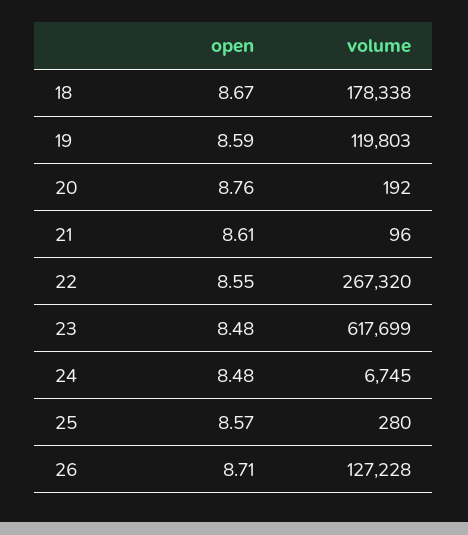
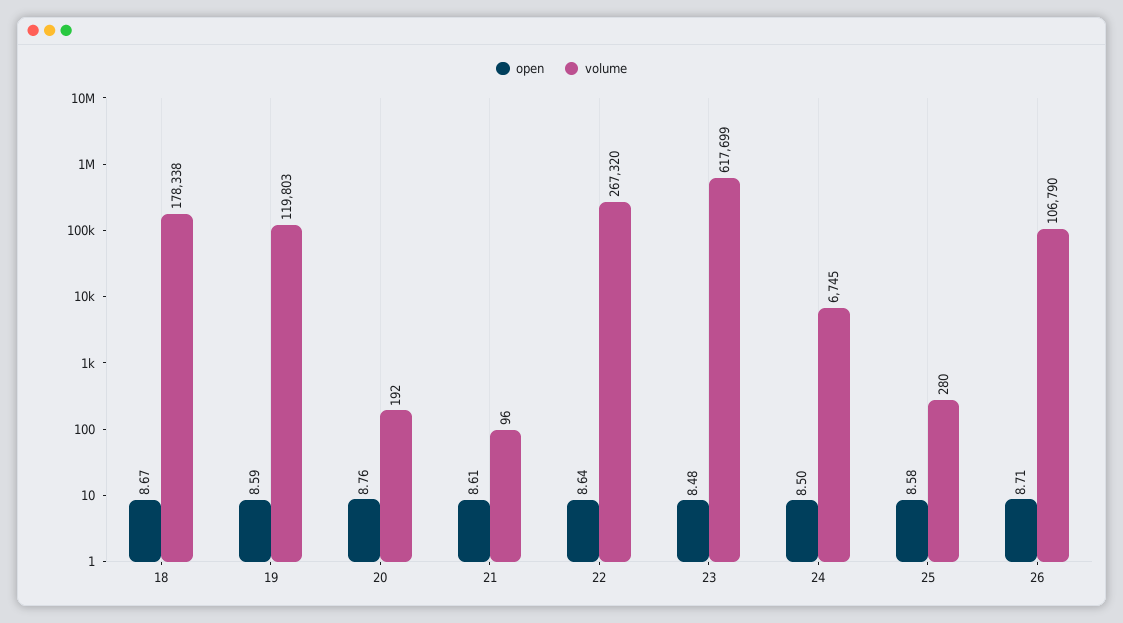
  {
    "open": {
      "18": 8.67,
      "19": 8.59,
      "20": 8.76,
      "21": 8.61,
-     "22": 8.55,
+     "22": 8.64,
      "23": 8.48,
-     "24": 8.48,
+     "24": 8.5,
-     "25": 8.57,
+     "25": 8.58,
      "26": 8.71
    },
    "volume": {
      "18": 178338,
      "19": 119803,
      "20": 192,
      "21": 96,
      "22": 267320,
      "23": 617699,
      "24": 6745,
      "25": 280,
-     "26": 127228
+     "26": 106790
    }
  }

